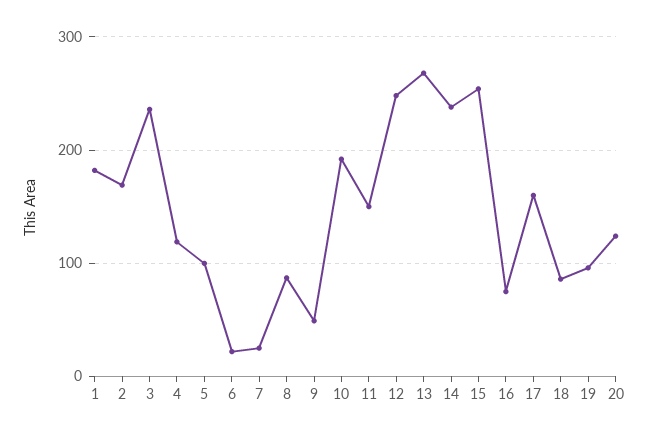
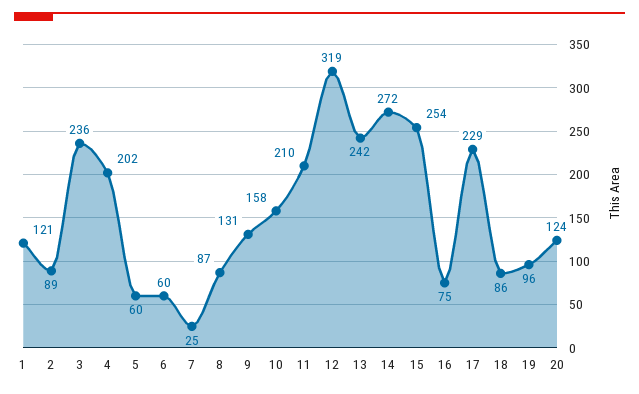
  {
-   "1": 180,
+   "1": 121,
-   "2": 170,
+   "2": 89,
    "3": 236,
-   "4": 120,
+   "4": 202,
-   "5": 100,
+   "5": 60,
-   "6": 20,
+   "6": 60,
    "7": 25,
    "8": 87,
-   "9": 50,
+   "9": 131,
-   "10": 190,
+   "10": 158,
-   "11": 150,
+   "11": 210,
-   "12": 250,
+   "12": 319,
-   "13": 270,
+   "13": 242,
-   "14": 240,
+   "14": 272,
    "15": 254,
    "16": 75,
-   "17": 160,
+   "17": 229,
    "18": 86,
    "19": 96,
    "20": 124
  }

